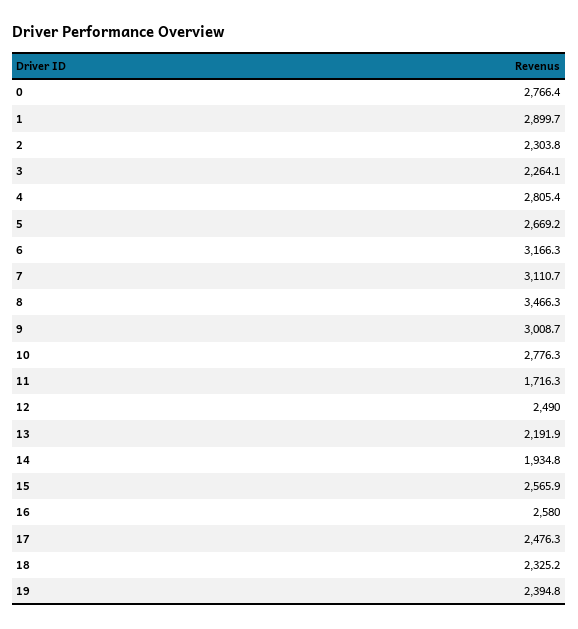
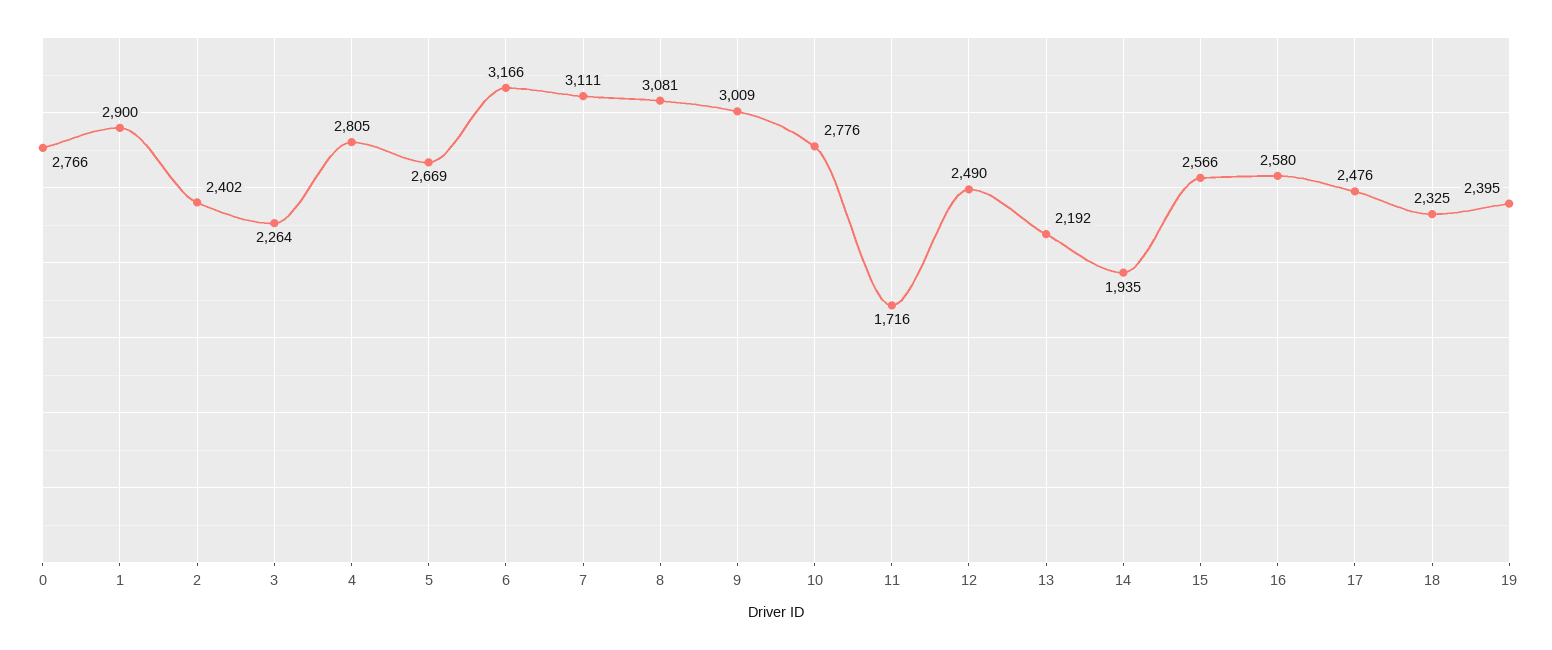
  {
    "0": 2766.4,
    "1": 2899.7,
-   "2": 2303.8,
+   "2": 2402,
    "3": 2264.1,
    "4": 2805.4,
    "5": 2669.2,
    "6": 3166.3,
    "7": 3110.7,
-   "8": 3466.3,
+   "8": 3081,
    "9": 3008.7,
    "10": 2776.3,
    "11": 1716.3,
    "12": 2490,
    "13": 2191.9,
    "14": 1934.8,
    "15": 2565.9,
    "16": 2580,
    "17": 2476.3,
    "18": 2325.2,
    "19": 2394.8
  }

